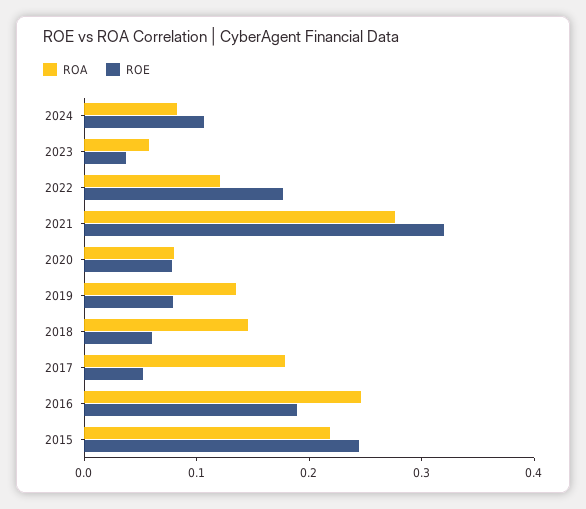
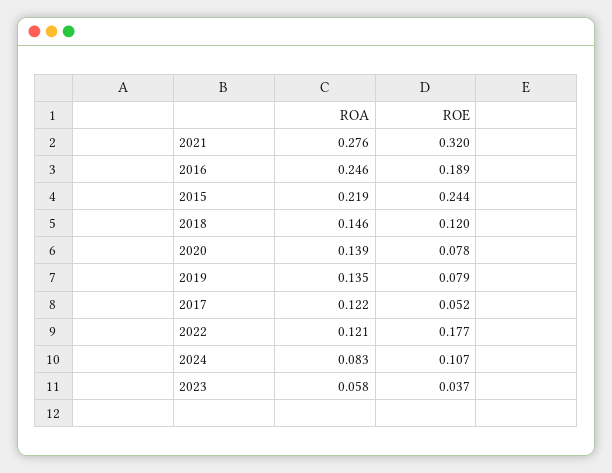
  {
    "ROA": {
      "2024": 0.083,
      "2023": 0.058,
      "2022": 0.121,
      "2021": 0.276,
-     "2020": 0.08,
+     "2020": 0.139,
      "2019": 0.135,
      "2018": 0.146,
-     "2017": 0.18,
+     "2017": 0.122,
      "2016": 0.246,
      "2015": 0.219
    },
    "ROE": {
      "2024": 0.107,
      "2023": 0.037,
      "2022": 0.177,
      "2021": 0.32,
      "2020": 0.078,
      "2019": 0.079,
-     "2018": 0.06,
+     "2018": 0.12,
      "2017": 0.052,
      "2016": 0.189,
      "2015": 0.244
    }
  }

